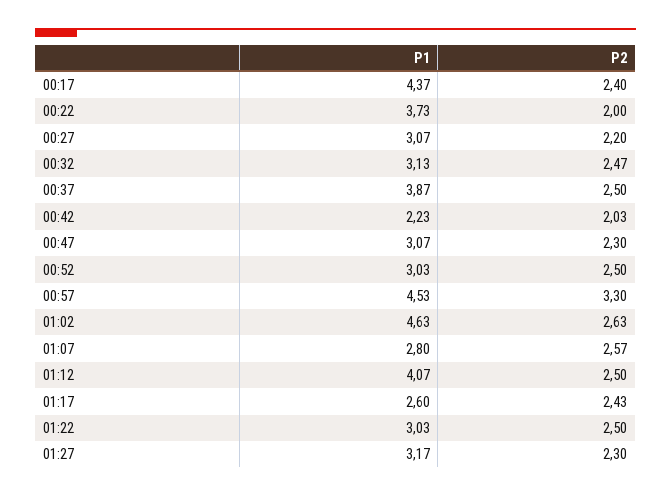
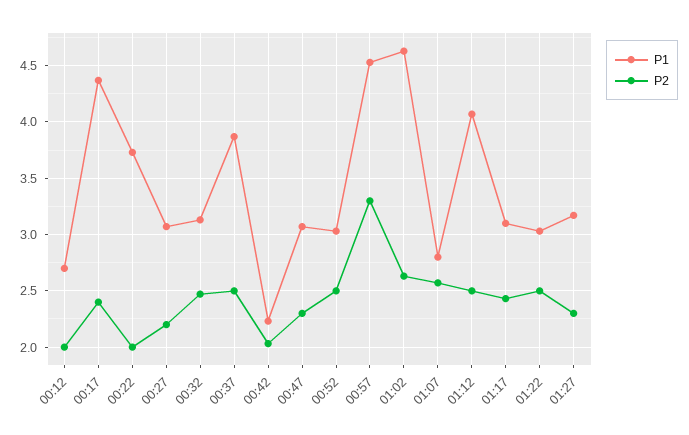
  {
    "P1": {
      "00:17": 4.37,
      "00:22": 3.73,
      "00:27": 3.07,
      "00:32": 3.13,
      "00:37": 3.87,
      "00:42": 2.23,
      "00:47": 3.07,
      "00:52": 3.03,
      "00:57": 4.53,
      "01:02": 4.63,
      "01:07": 2.8,
      "01:12": 4.07,
-     "01:17": 2.6,
+     "01:17": 3.1,
      "01:22": 3.03,
-     "01:27": 3.17
+     "01:27": 3.17,
+     "00:12": 2.7
    },
    "P2": {
      "00:17": 2.4,
      "00:22": 2,
      "00:27": 2.2,
      "00:32": 2.47,
      "00:37": 2.5,
      "00:42": 2.03,
      "00:47": 2.3,
      "00:52": 2.5,
      "00:57": 3.3,
      "01:02": 2.63,
      "01:07": 2.57,
      "01:12": 2.5,
      "01:17": 2.43,
      "01:22": 2.5,
-     "01:27": 2.3
+     "01:27": 2.3,
+     "00:12": 2
    }
  }

